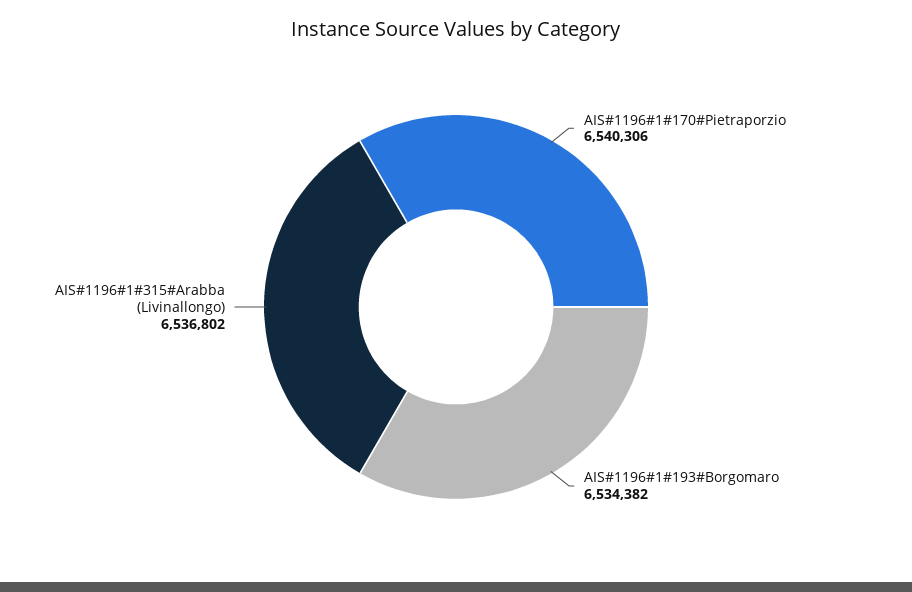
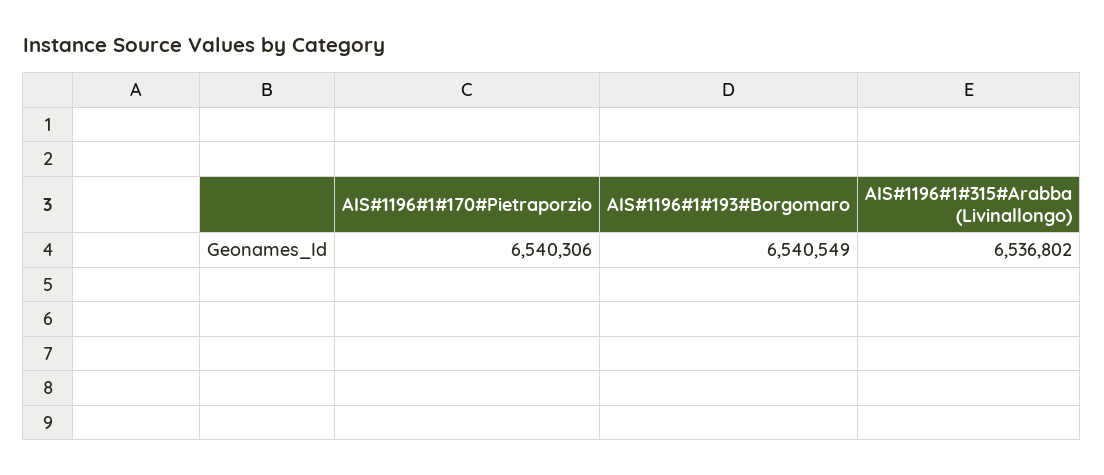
  {
    "AIS#1196#1#170#Pietraporzio": 6540306,
-   "AIS#1196#1#193#Borgomaro": 6534382,
+   "AIS#1196#1#193#Borgomaro": 6540549,
    "AIS#1196#1#315#Arabba (Livinallongo)": 6536802
  }

